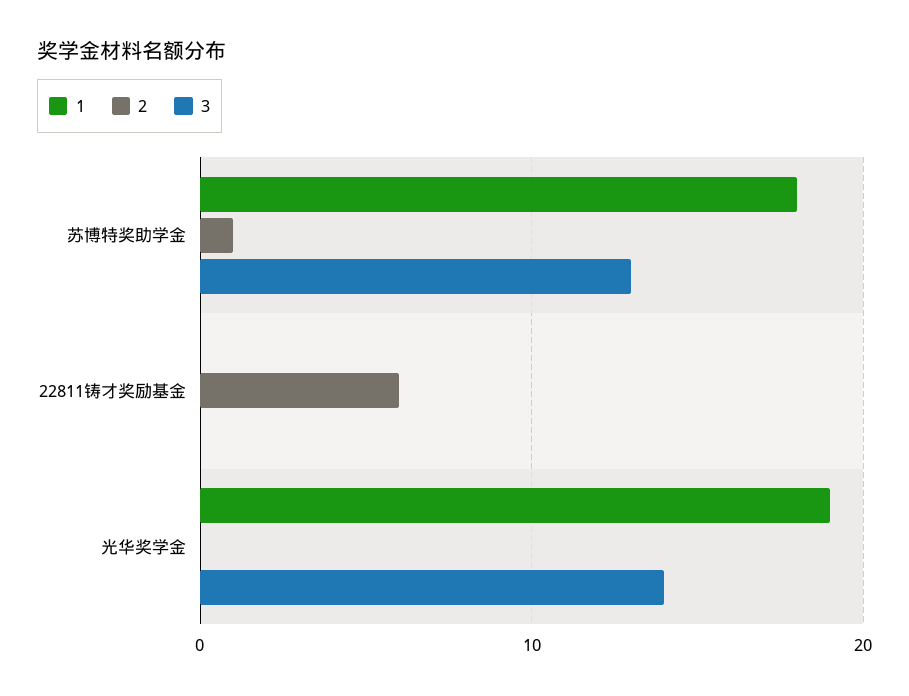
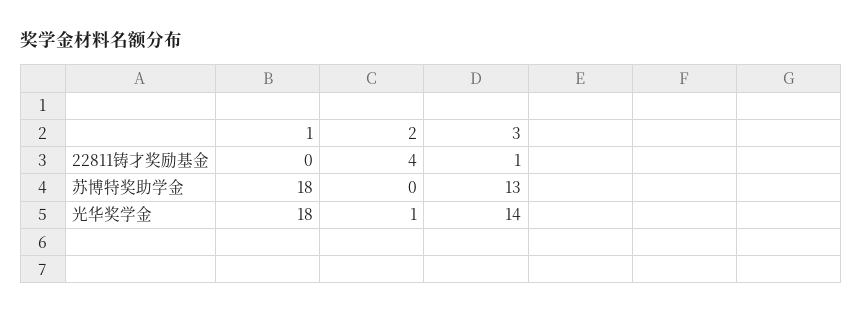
  {
    "1": {
      "苏博特奖助学金": 18,
      "22811铸才奖励基金": 0,
-     "光华奖学金": 19
+     "光华奖学金": 18
    },
    "2": {
-     "苏博特奖助学金": 1,
+     "苏博特奖助学金": 0,
-     "22811铸才奖励基金": 6,
+     "22811铸才奖励基金": 4,
-     "光华奖学金": 0
+     "光华奖学金": 1
    },
    "3": {
      "苏博特奖助学金": 13,
-     "22811铸才奖励基金": 0,
+     "22811铸才奖励基金": 1,
      "光华奖学金": 14
    }
  }

